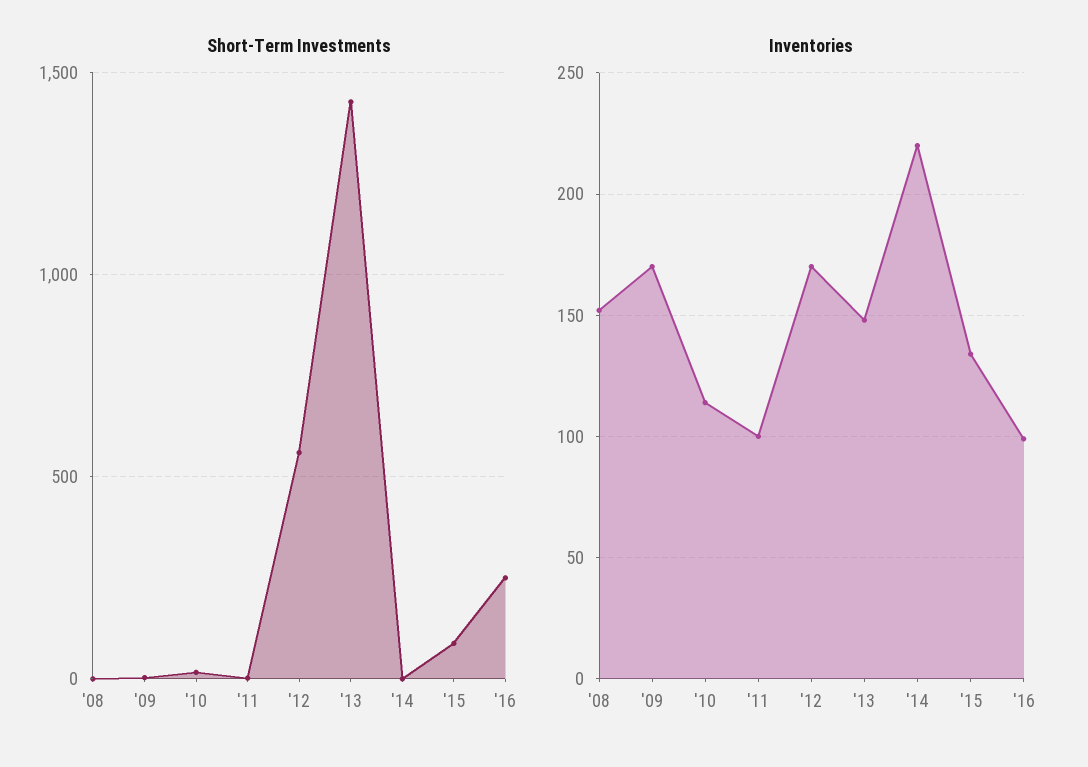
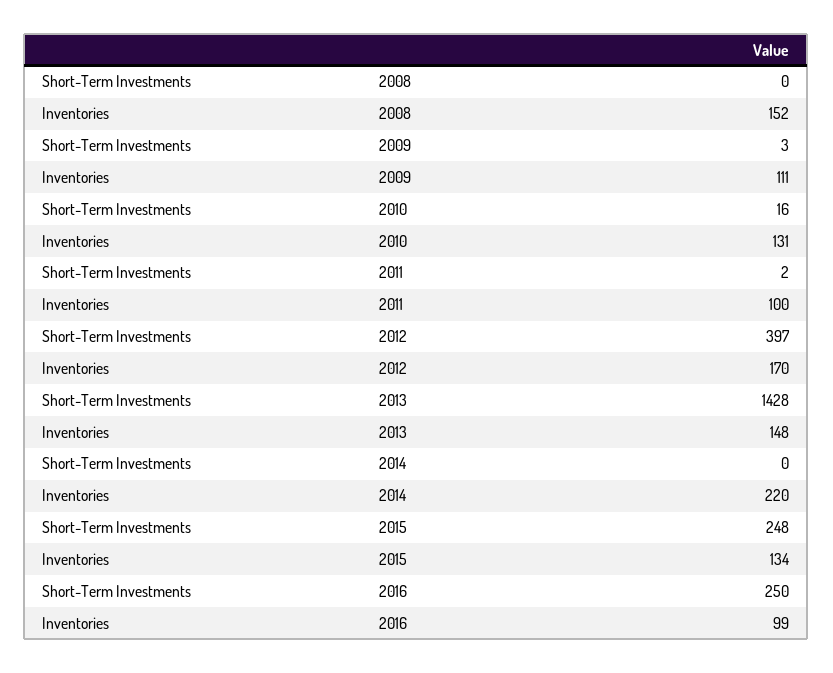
  {
    "Short-Term Investments": {
      "'08": 0,
      "'09": 3,
      "'10": 16,
      "'11": 2,
-     "'12": 550,
+     "'12": 397,
      "'13": 1428,
      "'14": 0,
-     "'15": 100,
+     "'15": 248,
      "'16": 250
    },
    "Inventories": {
      "'08": 152,
-     "'09": 170,
+     "'09": 111,
-     "'10": 115,
+     "'10": 131,
      "'11": 100,
      "'12": 170,
      "'13": 148,
      "'14": 220,
      "'15": 134,
      "'16": 99
    }
  }

